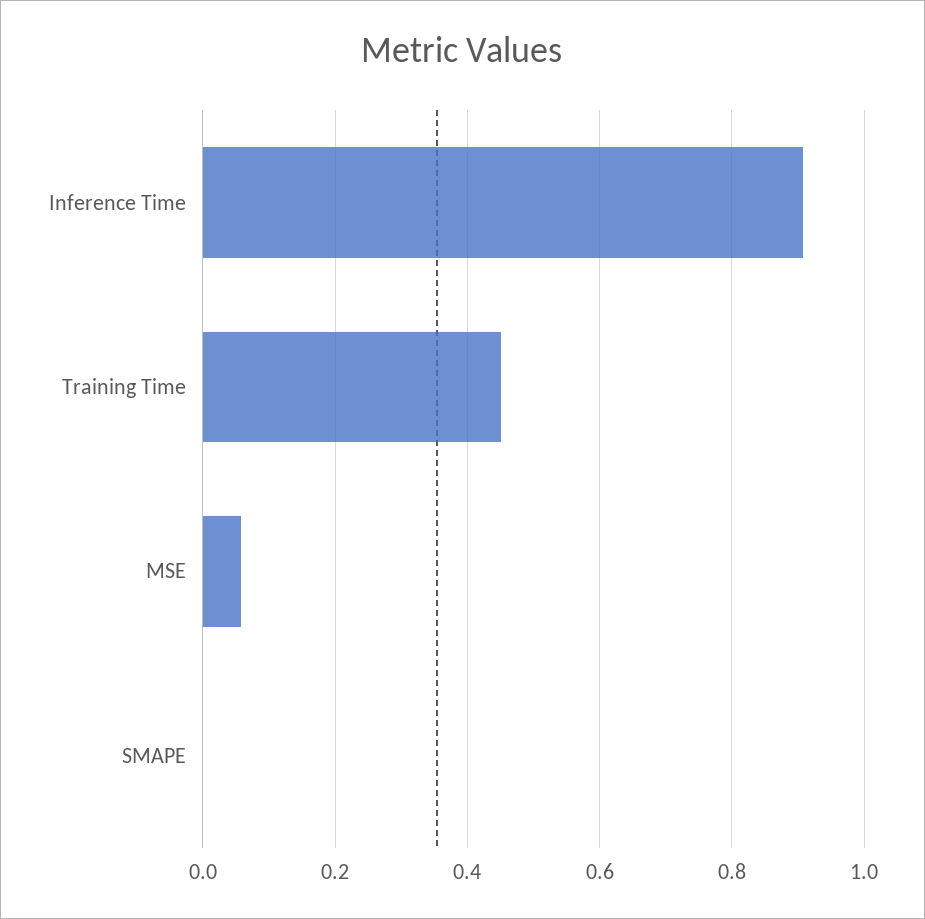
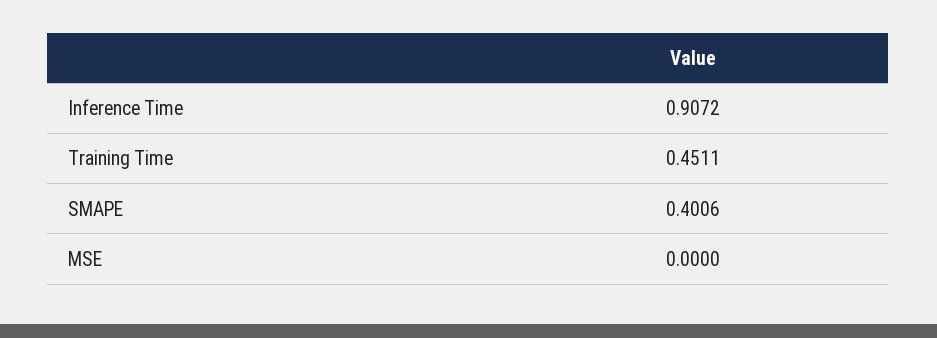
  {
    "Inference Time": 0.9072,
    "Training Time": 0.4511,
-   "MSE": 0.06,
+   "MSE": 0,
-   "SMAPE": 0
+   "SMAPE": 0.4006
  }

